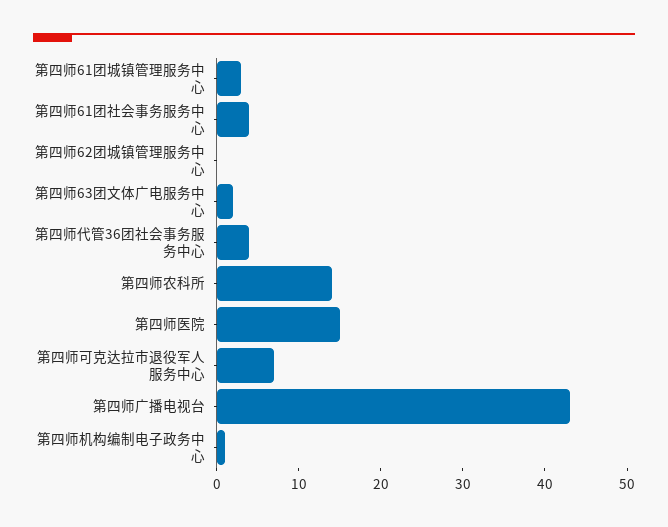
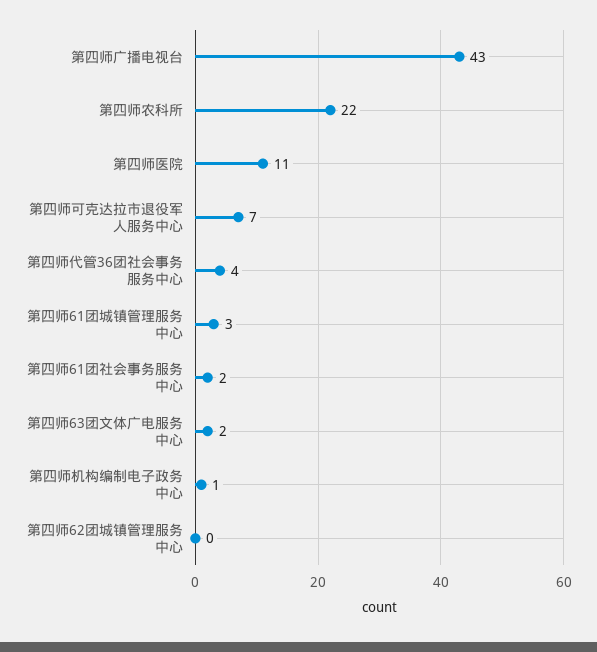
  {
    "第四师61团城镇管理服务中心": 3,
-   "第四师61团社会事务服务中心": 4,
+   "第四师61团社会事务服务中心": 2,
    "第四师62团城镇管理服务中心": 0,
    "第四师63团文体广电服务中心": 2,
    "第四师代管36团社会事务服务中心": 4,
-   "第四师农科所": 14,
+   "第四师农科所": 22,
-   "第四师医院": 15,
+   "第四师医院": 11,
    "第四师可克达拉市退役军人服务中心": 7,
    "第四师广播电视台": 43,
    "第四师机构编制电子政务中心": 1
  }

